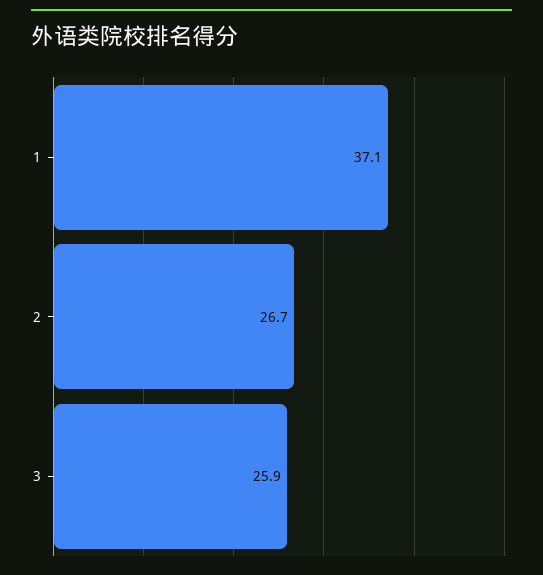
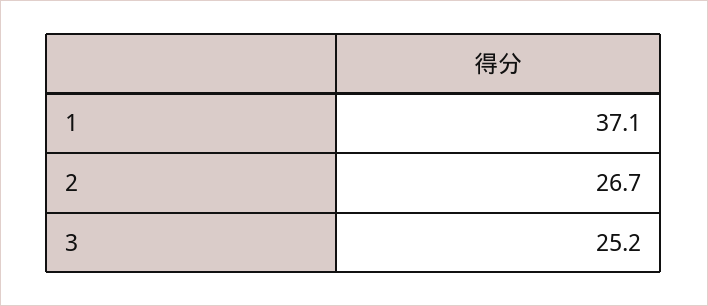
  {
    "1": 37.1,
    "2": 26.7,
-   "3": 25.9
+   "3": 25.2
  }

